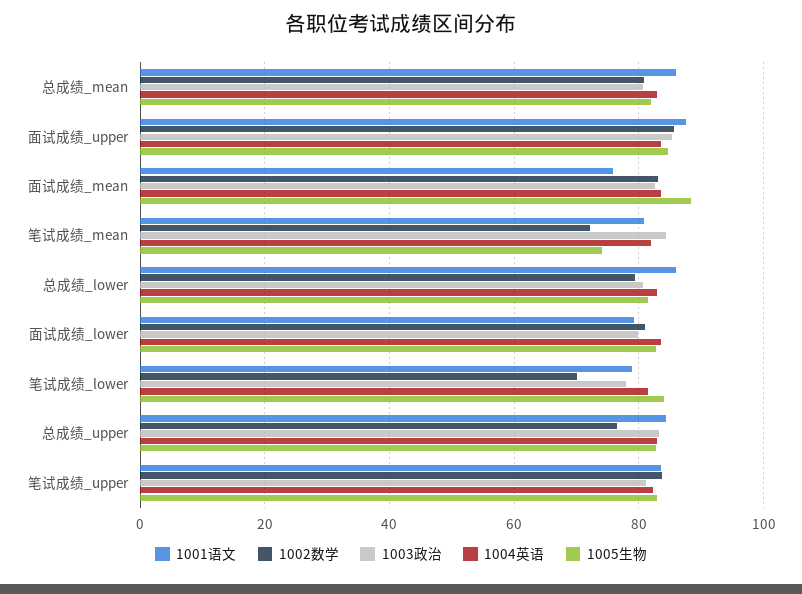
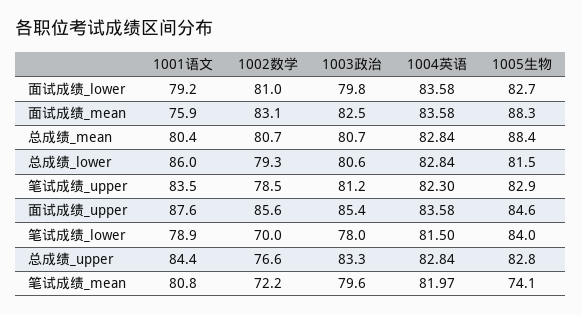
  {
    "1001语文": {
-     "总成绩_mean": 86,
+     "总成绩_mean": 80.4,
      "面试成绩_upper": 87.6,
      "面试成绩_mean": 75.9,
      "笔试成绩_mean": 80.8,
      "总成绩_lower": 86,
      "面试成绩_lower": 79.2,
      "笔试成绩_lower": 78.9,
      "总成绩_upper": 84.4,
      "笔试成绩_upper": 83.5
    },
    "1002数学": {
      "总成绩_mean": 80.7,
      "面试成绩_upper": 85.6,
      "面试成绩_mean": 83.1,
      "笔试成绩_mean": 72.2,
      "总成绩_lower": 79.3,
      "面试成绩_lower": 81,
      "笔试成绩_lower": 70,
      "总成绩_upper": 76.6,
-     "笔试成绩_upper": 84
+     "笔试成绩_upper": 78.5
    },
    "1003政治": {
      "总成绩_mean": 80.7,
      "面试成绩_upper": 85.4,
      "面试成绩_mean": 82.5,
-     "笔试成绩_mean": 84,
+     "笔试成绩_mean": 79.6,
      "总成绩_lower": 80.6,
      "面试成绩_lower": 79.8,
      "笔试成绩_lower": 78,
      "总成绩_upper": 83.3,
      "笔试成绩_upper": 81.2
    },
    "1004英语": {
      "总成绩_mean": 82.84,
      "面试成绩_upper": 83.58,
      "面试成绩_mean": 83.58,
      "笔试成绩_mean": 81.97,
      "总成绩_lower": 82.84,
      "面试成绩_lower": 83.58,
      "笔试成绩_lower": 81.5,
      "总成绩_upper": 82.84,
      "笔试成绩_upper": 82.3
    },
    "1005生物": {
-     "总成绩_mean": 82,
+     "总成绩_mean": 88.4,
      "面试成绩_upper": 84.6,
      "面试成绩_mean": 88.3,
      "笔试成绩_mean": 74.1,
      "总成绩_lower": 81.5,
      "面试成绩_lower": 82.7,
      "笔试成绩_lower": 84,
      "总成绩_upper": 82.8,
      "笔试成绩_upper": 82.9
    }
  }

